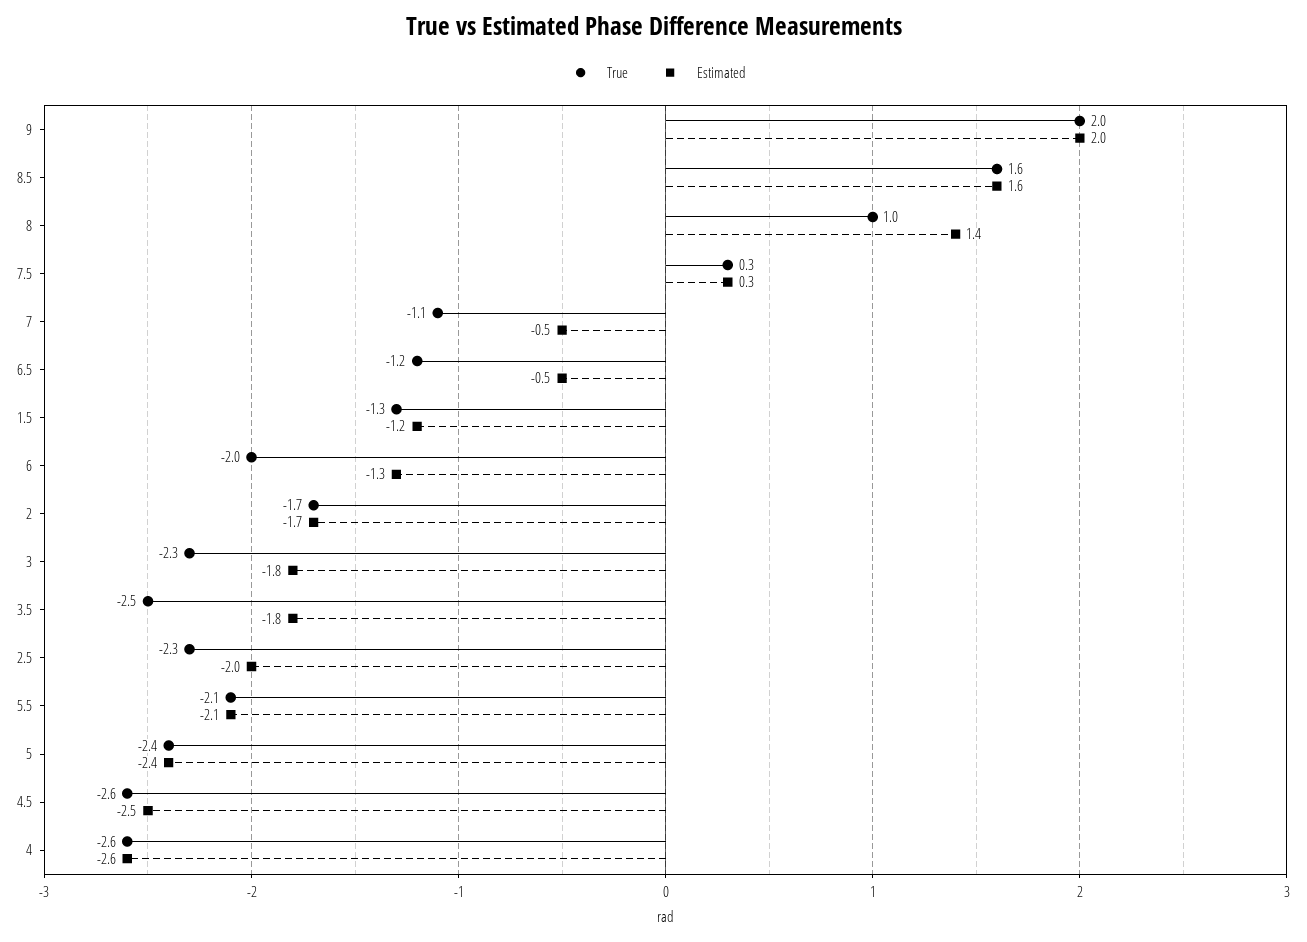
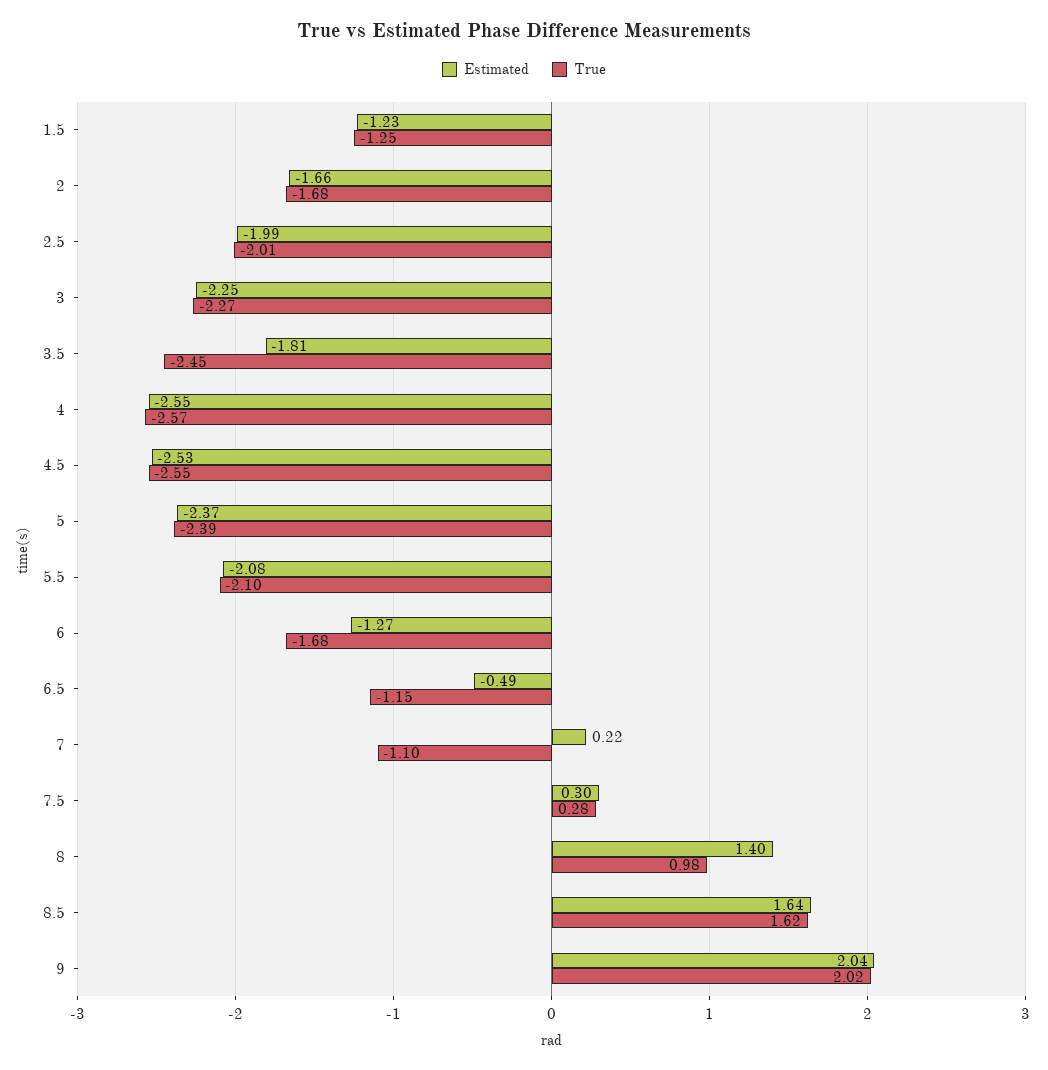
  {
    "True": {
      "9": 2.02,
      "8.5": 1.62,
      "8": 0.98,
      "7.5": 0.28,
      "7": -1.1,
      "6.5": -1.15,
      "1.5": -1.25,
-     "6": -2,
+     "6": -1.68,
      "2": -1.68,
      "3": -2.27,
      "3.5": -2.45,
-     "2.5": -2.3,
+     "2.5": -2.01,
      "5.5": -2.1,
      "5": -2.39,
      "4.5": -2.55,
      "4": -2.57
    },
    "Estimated": {
      "9": 2.04,
      "8.5": 1.64,
      "8": 1.4,
      "7.5": 0.3,
-     "7": -0.5,
+     "7": 0.22,
      "6.5": -0.49,
      "1.5": -1.23,
      "6": -1.27,
      "2": -1.66,
-     "3": -1.8,
+     "3": -2.25,
      "3.5": -1.81,
      "2.5": -1.99,
      "5.5": -2.08,
      "5": -2.37,
      "4.5": -2.53,
      "4": -2.55
    }
  }

